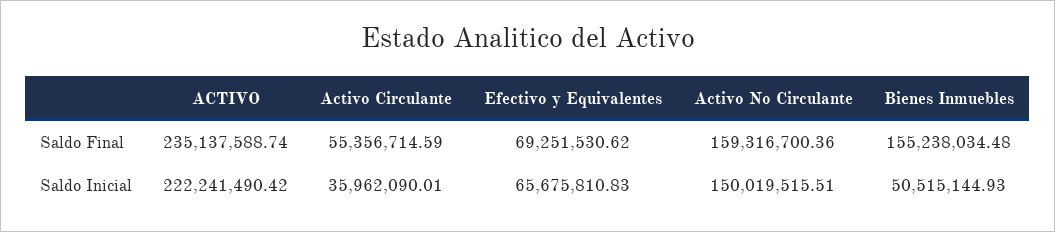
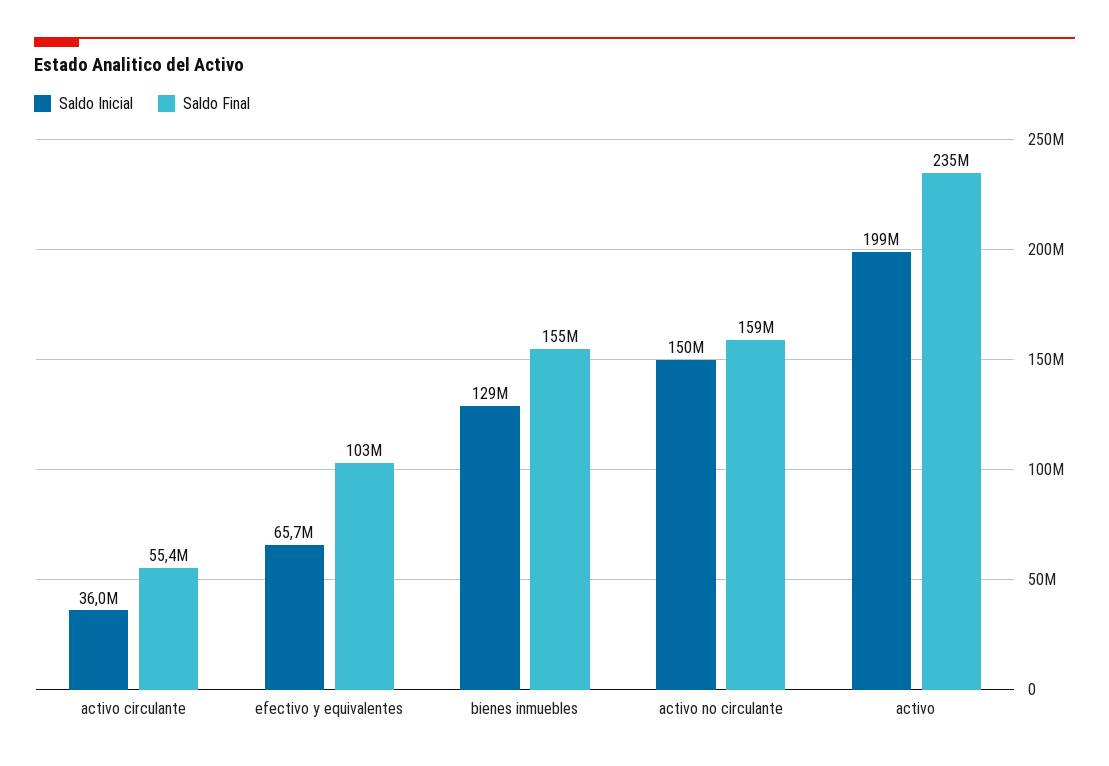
  {
    "Saldo Final": {
      "ACTIVO": 235137588.74,
      "Activo Circulante": 55356714.59,
-     "Efectivo y Equivalentes": 69251530.62,
+     "Efectivo y Equivalentes": 103000000,
      "Activo No Circulante": 159316700.36,
      "Bienes Inmuebles": 155238034.48
    },
    "Saldo Inicial": {
-     "ACTIVO": 222241490.42,
+     "ACTIVO": 199000000,
      "Activo Circulante": 35962090.01,
      "Efectivo y Equivalentes": 65675810.83,
      "Activo No Circulante": 150019515.51,
-     "Bienes Inmuebles": 50515144.93
+     "Bienes Inmuebles": 129000000
    }
  }

